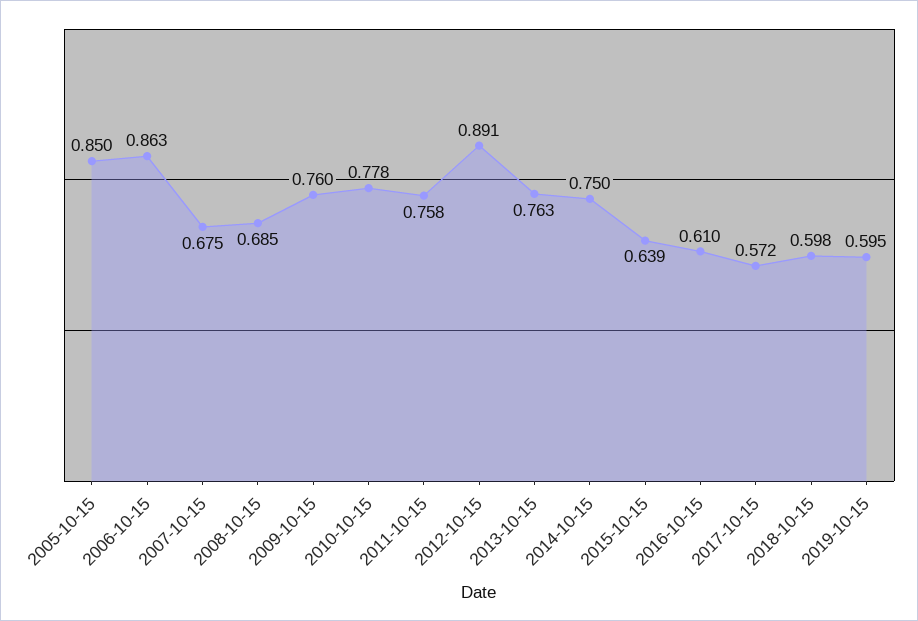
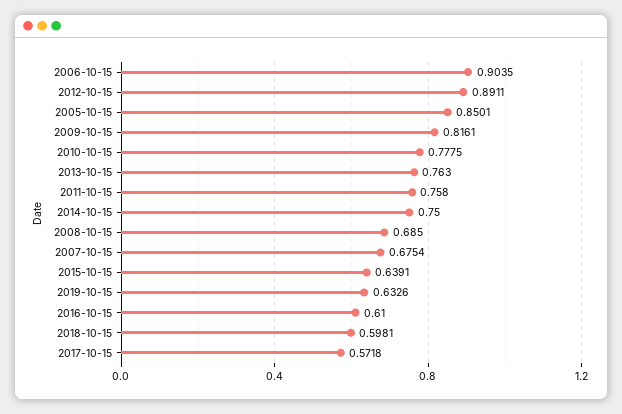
  {
    "2005-10-15": 0.8501,
-   "2006-10-15": 0.863,
+   "2006-10-15": 0.9035,
    "2007-10-15": 0.6754,
    "2008-10-15": 0.685,
-   "2009-10-15": 0.76,
+   "2009-10-15": 0.8161,
    "2010-10-15": 0.7775,
    "2011-10-15": 0.758,
    "2012-10-15": 0.8911,
    "2013-10-15": 0.763,
    "2014-10-15": 0.75,
    "2015-10-15": 0.6391,
    "2016-10-15": 0.61,
    "2017-10-15": 0.5718,
    "2018-10-15": 0.5981,
-   "2019-10-15": 0.595
+   "2019-10-15": 0.6326
  }

